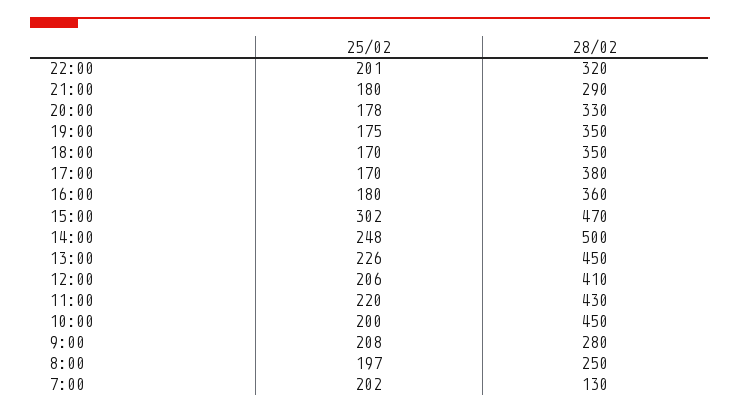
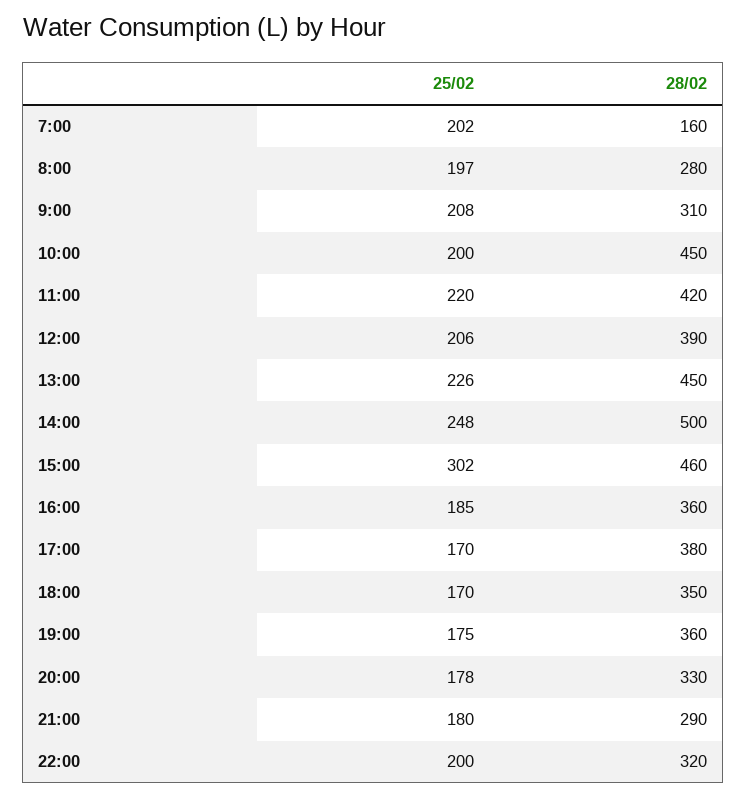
  {
    "25/02": {
-     "22:00": 201,
+     "22:00": 200,
      "21:00": 180,
      "20:00": 178,
      "19:00": 175,
      "18:00": 170,
      "17:00": 170,
-     "16:00": 180,
+     "16:00": 185,
      "15:00": 302,
      "14:00": 248,
      "13:00": 226,
      "12:00": 206,
      "11:00": 220,
      "10:00": 200,
      "9:00": 208,
      "8:00": 197,
      "7:00": 202
    },
    "28/02": {
      "22:00": 320,
      "21:00": 290,
      "20:00": 330,
-     "19:00": 350,
+     "19:00": 360,
      "18:00": 350,
      "17:00": 380,
      "16:00": 360,
-     "15:00": 470,
+     "15:00": 460,
      "14:00": 500,
      "13:00": 450,
-     "12:00": 410,
+     "12:00": 390,
-     "11:00": 430,
+     "11:00": 420,
      "10:00": 450,
-     "9:00": 280,
+     "9:00": 310,
-     "8:00": 250,
+     "8:00": 280,
-     "7:00": 130
+     "7:00": 160
    }
  }

